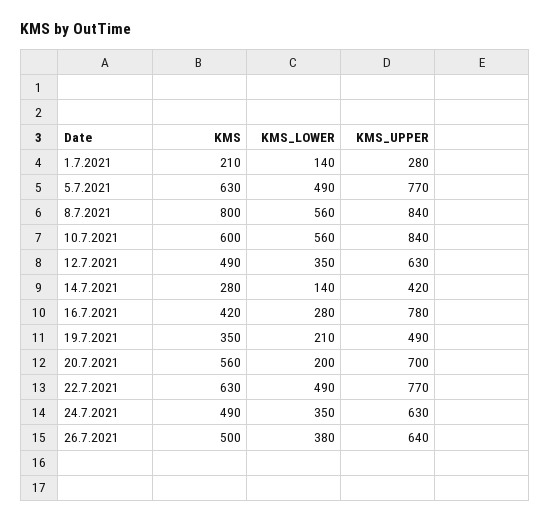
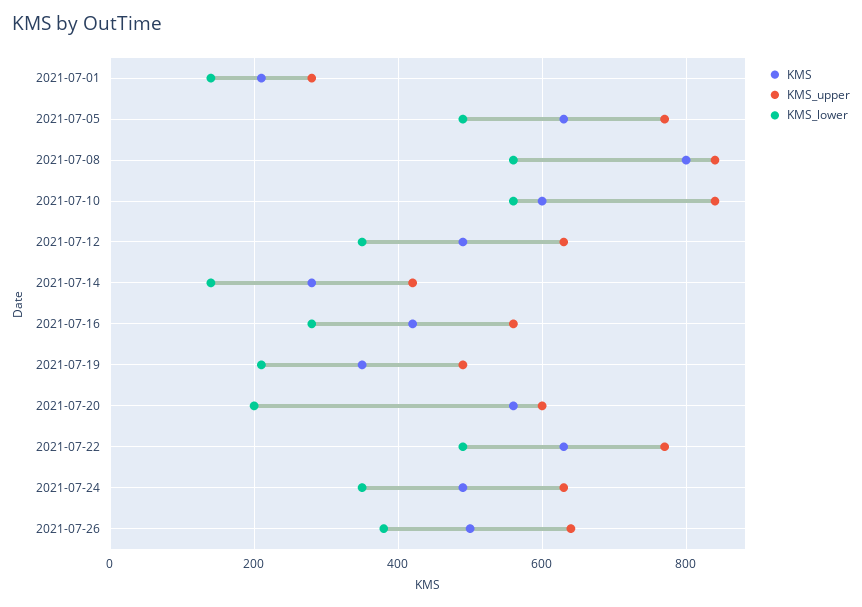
  {
    "KMS": {
      "1.7.2021": 210,
      "5.7.2021": 630,
      "8.7.2021": 800,
      "10.7.2021": 600,
      "12.7.2021": 490,
      "14.7.2021": 280,
      "16.7.2021": 420,
      "19.7.2021": 350,
      "20.7.2021": 560,
      "22.7.2021": 630,
      "24.7.2021": 490,
      "26.7.2021": 500
    },
    "KMS_LOWER": {
      "1.7.2021": 140,
      "5.7.2021": 490,
      "8.7.2021": 560,
      "10.7.2021": 560,
      "12.7.2021": 350,
      "14.7.2021": 140,
      "16.7.2021": 280,
      "19.7.2021": 210,
      "20.7.2021": 200,
      "22.7.2021": 490,
      "24.7.2021": 350,
      "26.7.2021": 380
    },
    "KMS_UPPER": {
      "1.7.2021": 280,
      "5.7.2021": 770,
      "8.7.2021": 840,
      "10.7.2021": 840,
      "12.7.2021": 630,
      "14.7.2021": 420,
-     "16.7.2021": 780,
+     "16.7.2021": 560,
      "19.7.2021": 490,
-     "20.7.2021": 700,
+     "20.7.2021": 600,
      "22.7.2021": 770,
      "24.7.2021": 630,
      "26.7.2021": 640
    }
  }

